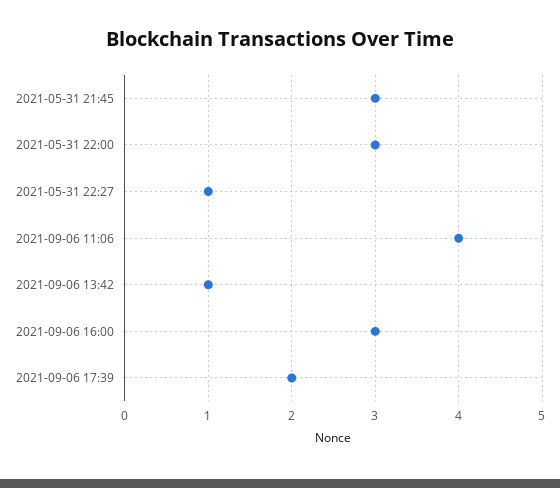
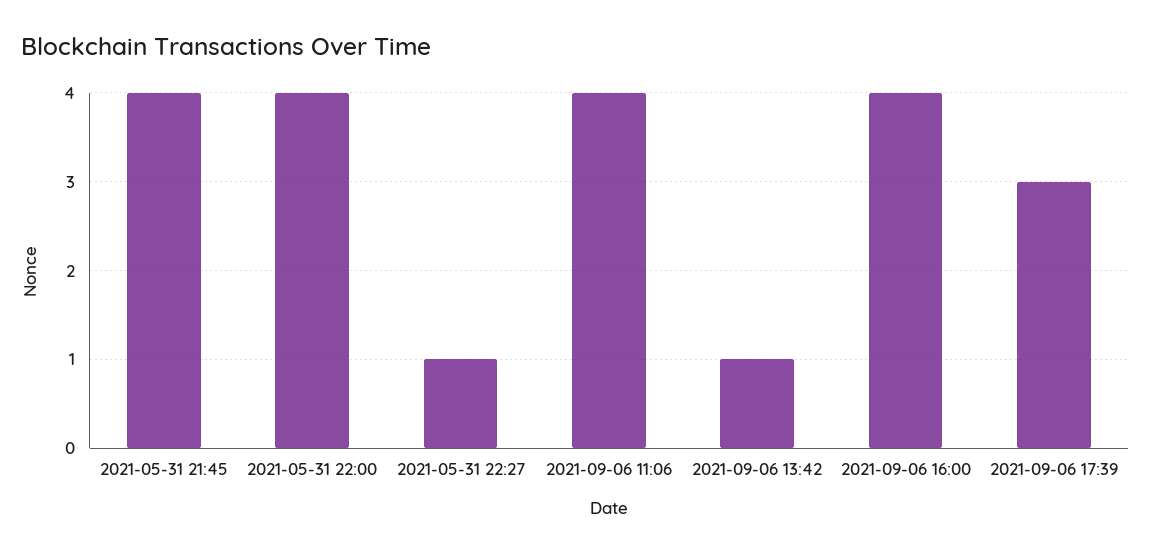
  {
-   "2021-05-31 21:45": 3,
+   "2021-05-31 21:45": 4,
-   "2021-05-31 22:00": 3,
+   "2021-05-31 22:00": 4,
    "2021-05-31 22:27": 1,
    "2021-09-06 11:06": 4,
    "2021-09-06 13:42": 1,
-   "2021-09-06 16:00": 3,
+   "2021-09-06 16:00": 4,
-   "2021-09-06 17:39": 2
+   "2021-09-06 17:39": 3
  }

